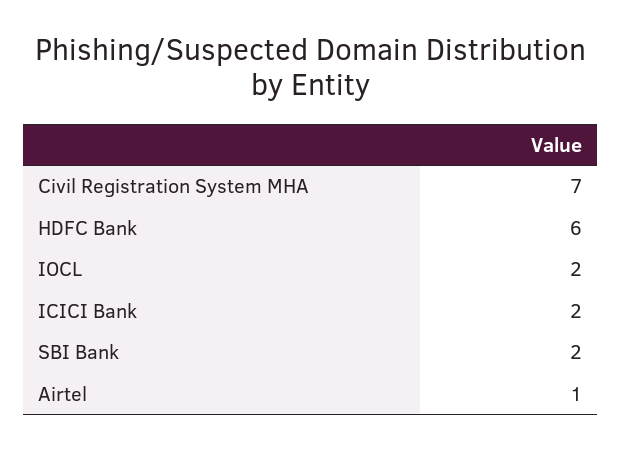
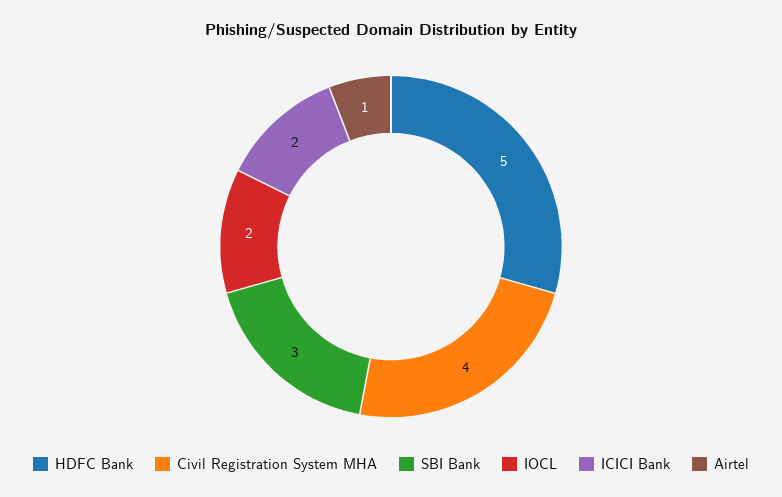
  {
-   "Civil Registration System MHA": 7,
+   "Civil Registration System MHA": 4,
-   "HDFC Bank": 6,
+   "HDFC Bank": 5,
    "IOCL": 2,
    "ICICI Bank": 2,
-   "SBI Bank": 2,
+   "SBI Bank": 3,
    "Airtel": 1
  }

